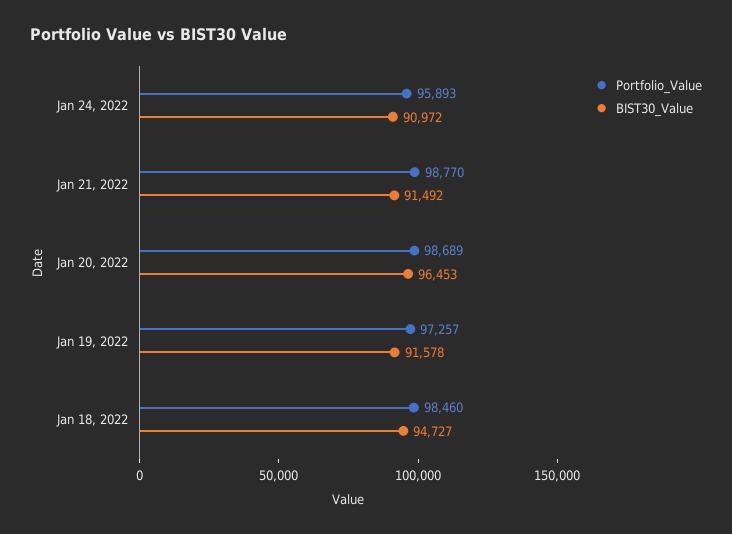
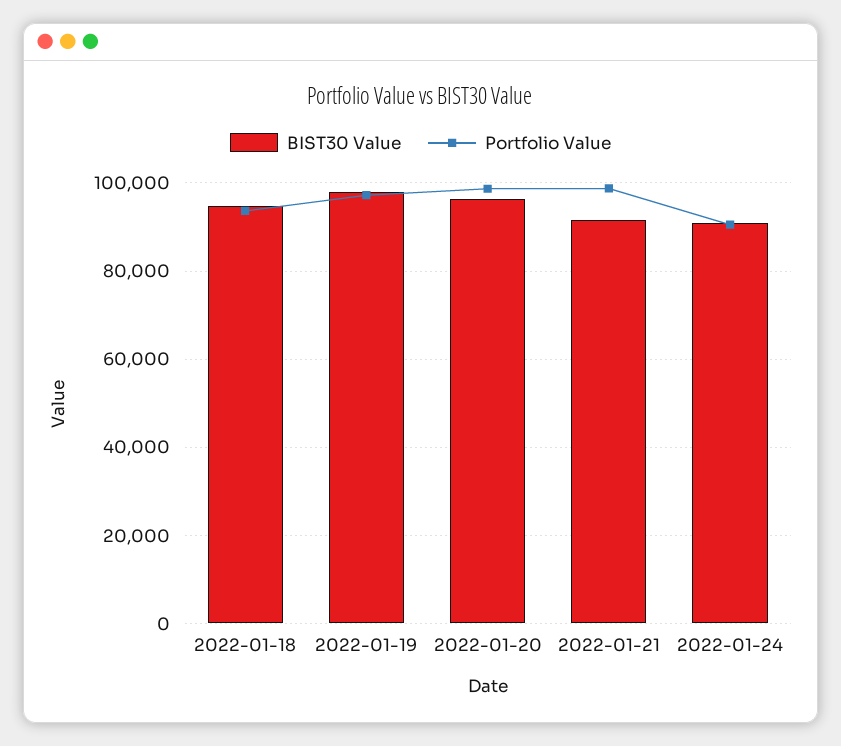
  {
    "Portfolio_Value": {
-     "Jan 24, 2022": 95893,
+     "Jan 24, 2022": 90000,
      "Jan 21, 2022": 98770,
      "Jan 20, 2022": 98689,
      "Jan 19, 2022": 97257,
-     "Jan 18, 2022": 98460
+     "Jan 18, 2022": 94000
    },
    "BIST30_Value": {
      "Jan 24, 2022": 90972,
      "Jan 21, 2022": 91492,
      "Jan 20, 2022": 96453,
-     "Jan 19, 2022": 91578,
+     "Jan 19, 2022": 98000,
      "Jan 18, 2022": 94727
    }
  }

